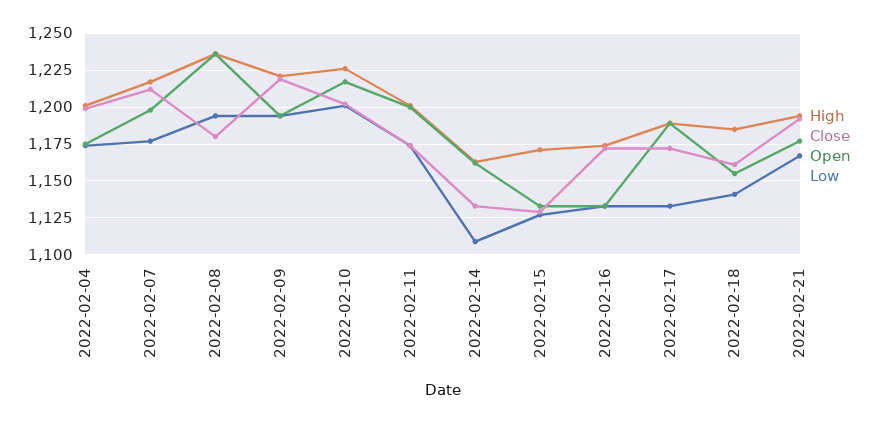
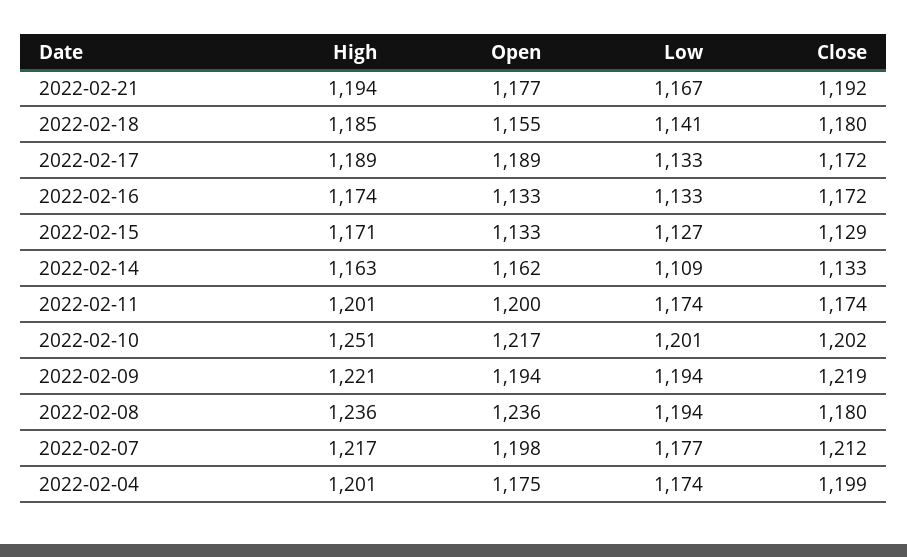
  {
    "High": {
      "2022-02-04": 1201,
      "2022-02-07": 1217,
      "2022-02-08": 1236,
      "2022-02-09": 1221,
-     "2022-02-10": 1225,
+     "2022-02-10": 1251,
      "2022-02-11": 1201,
      "2022-02-14": 1163,
      "2022-02-15": 1171,
      "2022-02-16": 1174,
      "2022-02-17": 1189,
      "2022-02-18": 1185,
      "2022-02-21": 1194
    },
    "Close": {
      "2022-02-04": 1199,
      "2022-02-07": 1212,
      "2022-02-08": 1180,
      "2022-02-09": 1219,
      "2022-02-10": 1202,
      "2022-02-11": 1174,
      "2022-02-14": 1133,
      "2022-02-15": 1129,
      "2022-02-16": 1172,
      "2022-02-17": 1172,
-     "2022-02-18": 1160,
+     "2022-02-18": 1180,
      "2022-02-21": 1192
    },
    "Open": {
      "2022-02-04": 1175,
      "2022-02-07": 1198,
      "2022-02-08": 1236,
      "2022-02-09": 1194,
      "2022-02-10": 1217,
      "2022-02-11": 1200,
      "2022-02-14": 1162,
      "2022-02-15": 1133,
      "2022-02-16": 1133,
      "2022-02-17": 1189,
      "2022-02-18": 1155,
      "2022-02-21": 1177
    },
    "Low": {
      "2022-02-04": 1174,
      "2022-02-07": 1177,
      "2022-02-08": 1194,
      "2022-02-09": 1194,
      "2022-02-10": 1201,
      "2022-02-11": 1174,
      "2022-02-14": 1109,
      "2022-02-15": 1127,
      "2022-02-16": 1133,
      "2022-02-17": 1133,
      "2022-02-18": 1141,
      "2022-02-21": 1167
    }
  }

